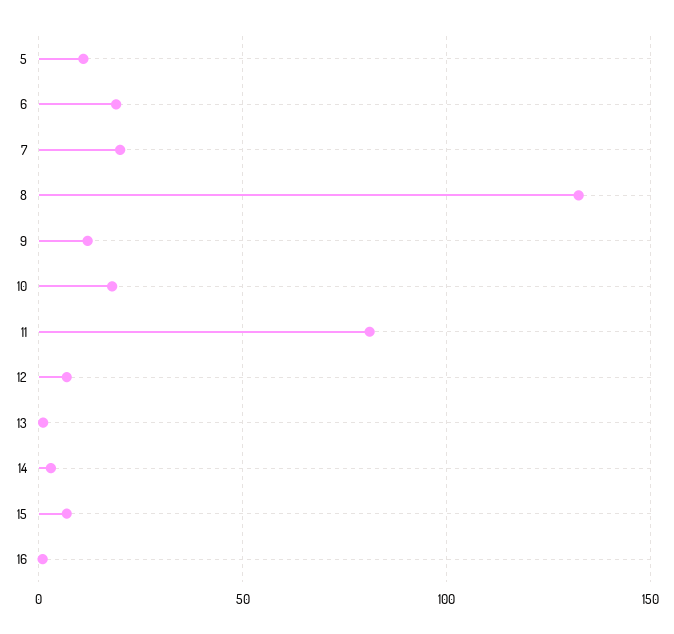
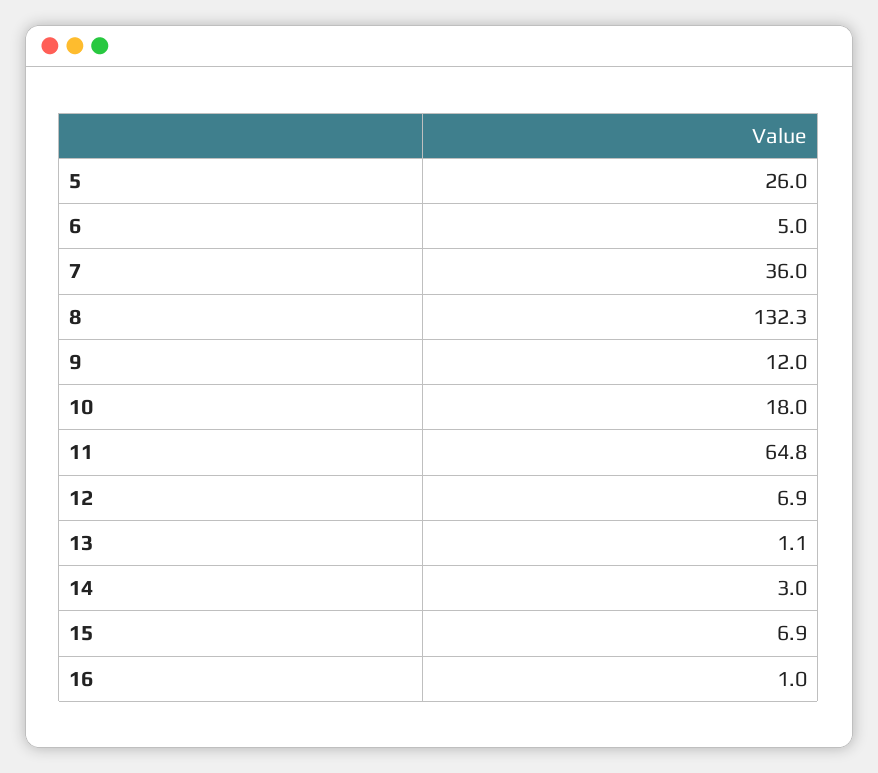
  {
-   "5": 10,
+   "5": 26,
-   "6": 20,
+   "6": 5,
-   "7": 20,
+   "7": 36,
    "8": 132.3,
    "9": 12,
    "10": 18,
-   "11": 80,
+   "11": 64.8,
    "12": 6.9,
    "13": 1.1,
    "14": 3,
    "15": 6.9,
    "16": 1
  }

